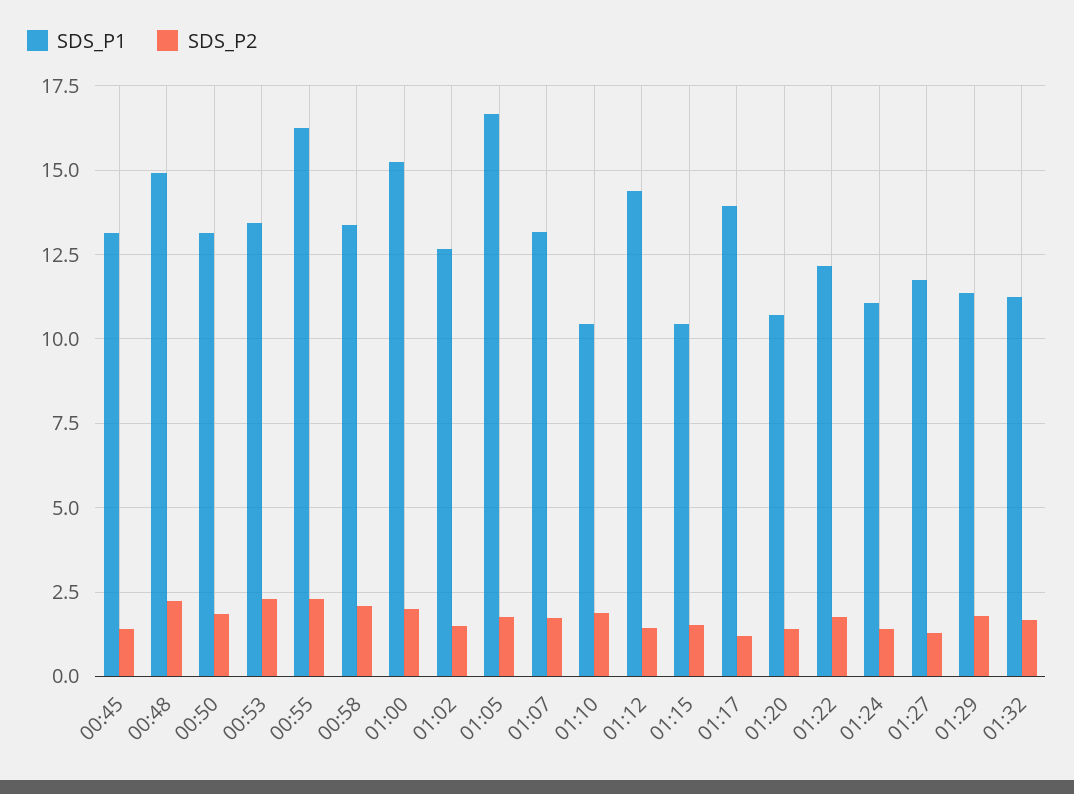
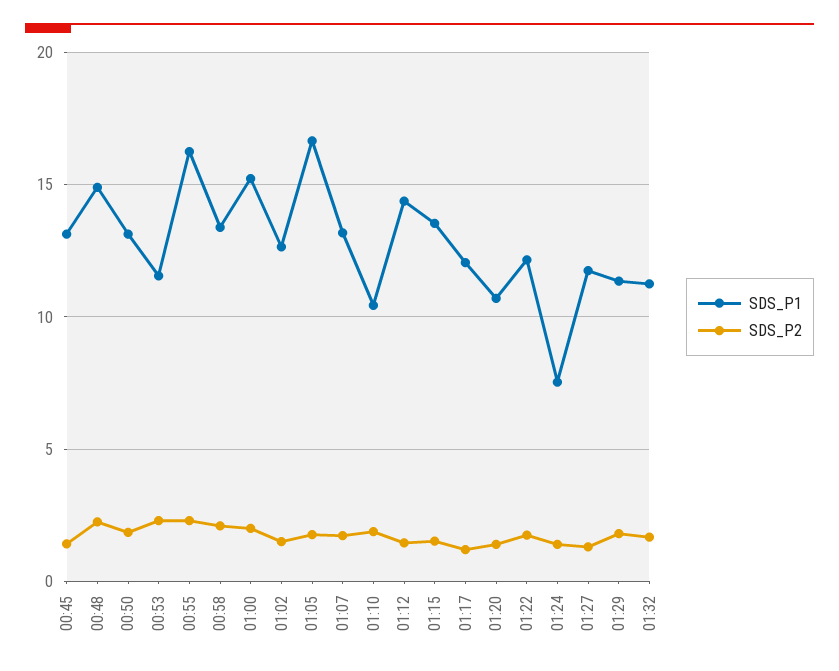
  {
    "SDS_P1": {
      "00:45": 13.25,
      "00:48": 15,
      "00:50": 13.25,
-     "00:53": 13.5,
+     "00:53": 11.5,
      "00:55": 16.25,
      "00:58": 13.5,
      "01:00": 15.25,
      "01:02": 12.75,
      "01:05": 16.75,
      "01:07": 13.25,
      "01:10": 10.5,
      "01:12": 14.5,
-     "01:15": 10.5,
+     "01:15": 13.5,
-     "01:17": 14,
+     "01:17": 12,
      "01:20": 10.75,
      "01:22": 12.25,
-     "01:24": 11,
+     "01:24": 7.5,
      "01:27": 11.75,
      "01:29": 11.25,
      "01:32": 11.25
    },
    "SDS_P2": {
      "00:45": 1.5,
      "00:48": 2.25,
      "00:50": 1.75,
      "00:53": 2.25,
      "00:55": 2.25,
      "00:58": 2,
      "01:00": 2,
      "01:02": 1.5,
      "01:05": 1.75,
      "01:07": 1.75,
      "01:10": 2,
      "01:12": 1.5,
      "01:15": 1.5,
      "01:17": 1.25,
      "01:20": 1.5,
      "01:22": 1.75,
      "01:24": 1.5,
      "01:27": 1.25,
      "01:29": 1.75,
      "01:32": 1.75
    }
  }

